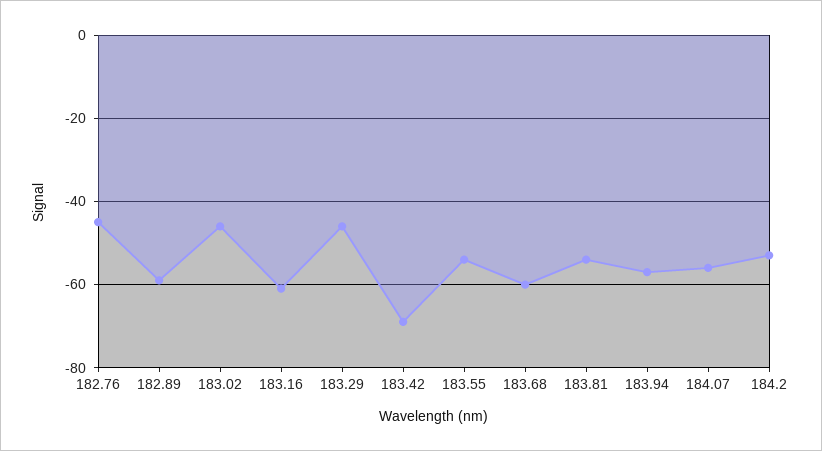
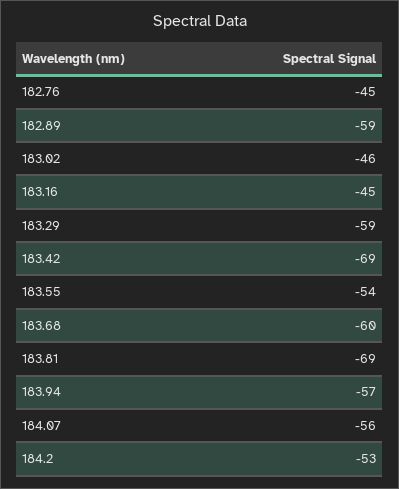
  {
    "182.76": -45,
    "182.89": -59,
    "183.02": -46,
-   "183.16": -60,
+   "183.16": -45,
-   "183.29": -45,
+   "183.29": -59,
    "183.42": -69,
    "183.55": -54,
    "183.68": -60,
-   "183.81": -55,
+   "183.81": -69,
    "183.94": -57,
    "184.07": -56,
    "184.2": -53
  }

